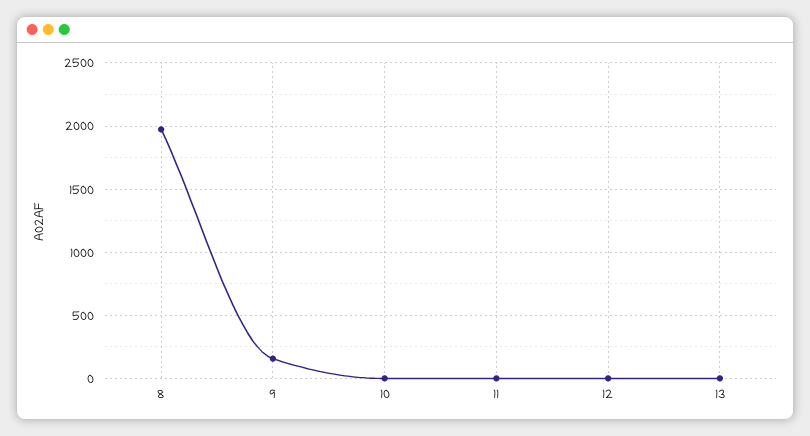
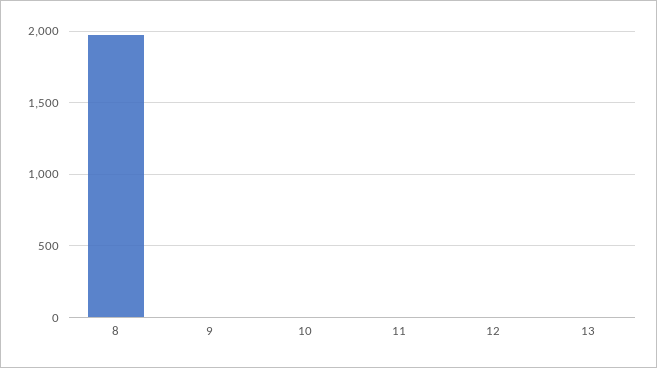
  {
    "8": 1950,
-   "9": 150,
+   "9": 0,
    "10": 0,
    "11": 0,
    "12": 0,
    "13": 0
  }

